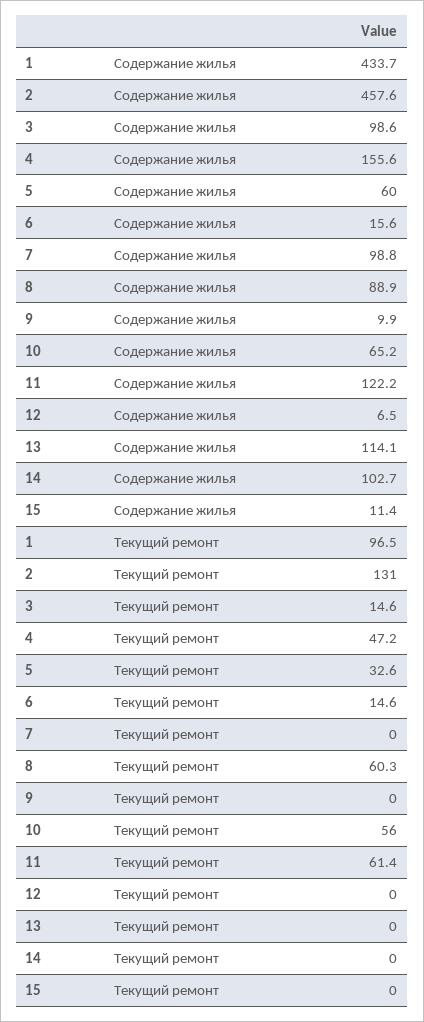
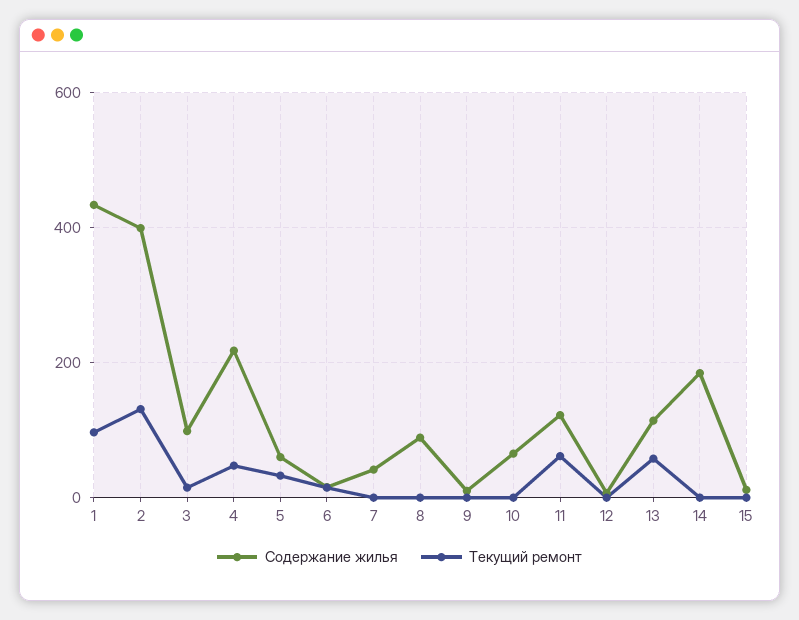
  {
    "Содержание жилья": {
      "1": 433.7,
-     "2": 457.6,
+     "2": 400,
      "3": 98.6,
-     "4": 155.6,
+     "4": 220,
      "5": 60,
      "6": 15.6,
-     "7": 98.8,
+     "7": 40,
      "8": 88.9,
      "9": 9.9,
      "10": 65.2,
      "11": 122.2,
      "12": 6.5,
      "13": 114.1,
-     "14": 102.7,
+     "14": 180,
      "15": 11.4
    },
    "Текущий ремонт": {
      "1": 96.5,
      "2": 131,
      "3": 14.6,
      "4": 47.2,
      "5": 32.6,
      "6": 14.6,
      "7": 0,
-     "8": 60.3,
+     "8": 0,
      "9": 0,
-     "10": 56,
+     "10": 0,
      "11": 61.4,
      "12": 0,
-     "13": 0,
+     "13": 60,
      "14": 0,
      "15": 0
    }
  }

